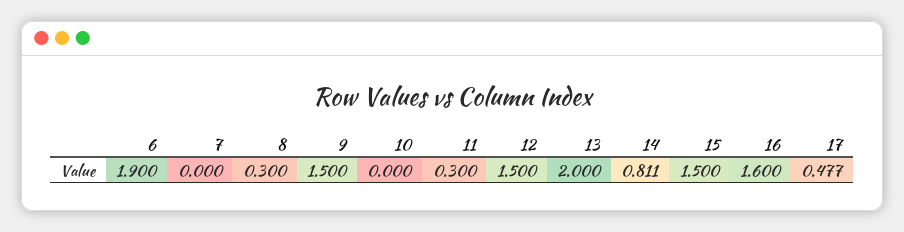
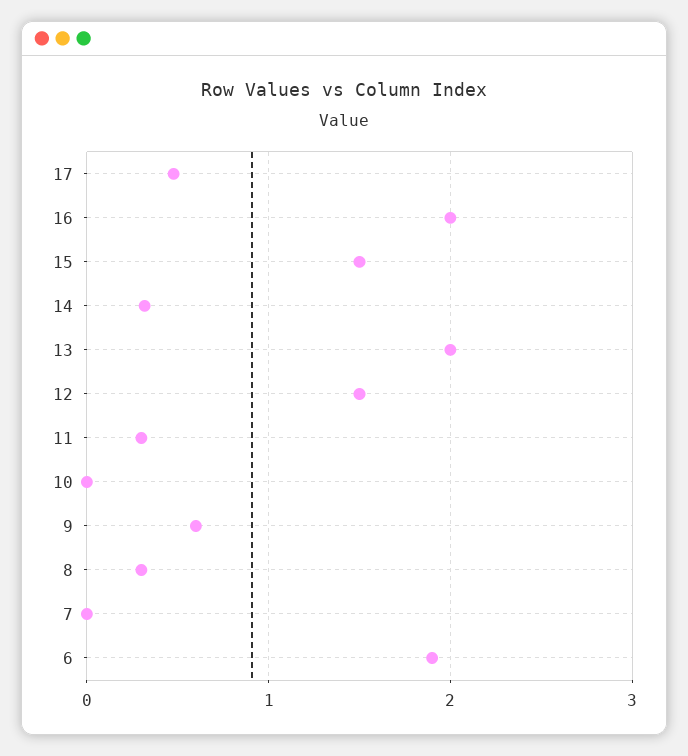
  {
    "6": 1.9,
    "7": 0,
    "8": 0.3,
-   "9": 1.5,
+   "9": 0.6,
    "10": 0,
    "11": 0.3,
    "12": 1.5,
    "13": 2,
-   "14": 0.811,
+   "14": 0.3,
    "15": 1.5,
-   "16": 1.6,
+   "16": 2,
    "17": 0.477
  }

